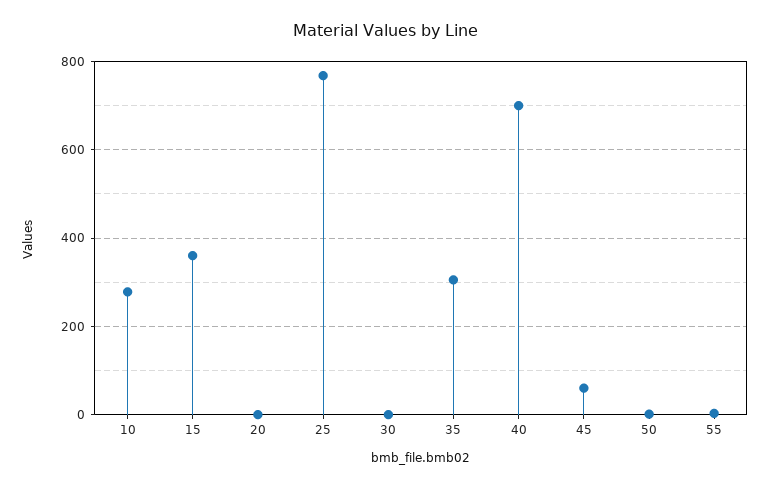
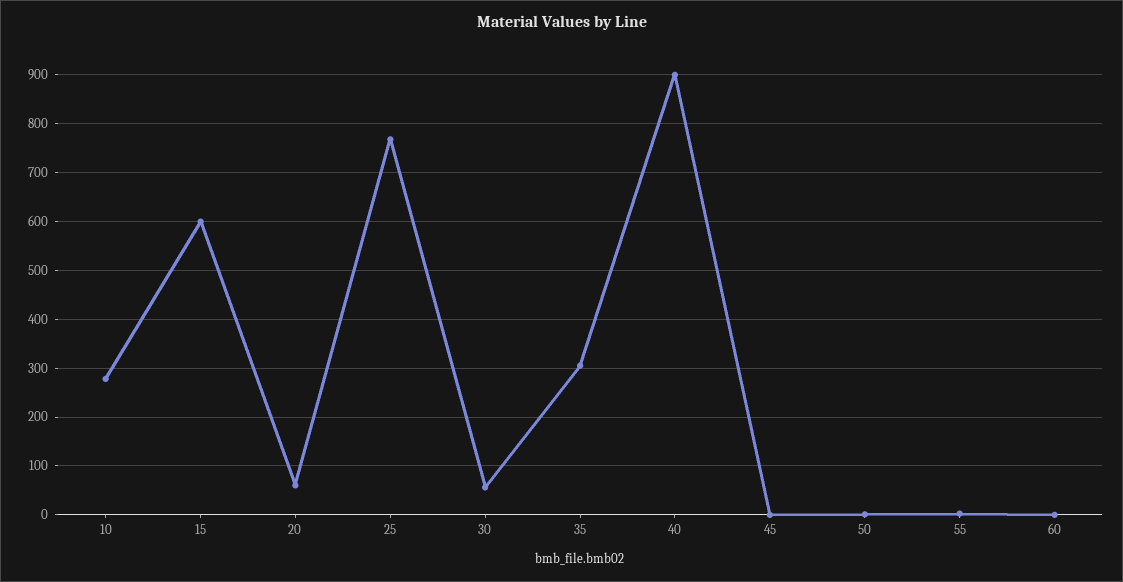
  {
    "10": 280,
-   "15": 360,
+   "15": 600,
-   "20": 0,
+   "20": 60,
    "25": 760,
-   "30": 0,
+   "30": 60,
    "35": 300,
-   "40": 700,
+   "40": 900,
-   "45": 60,
+   "45": 0,
    "50": 0,
-   "55": 0
+   "55": 0,
+   "60": 0
  }

